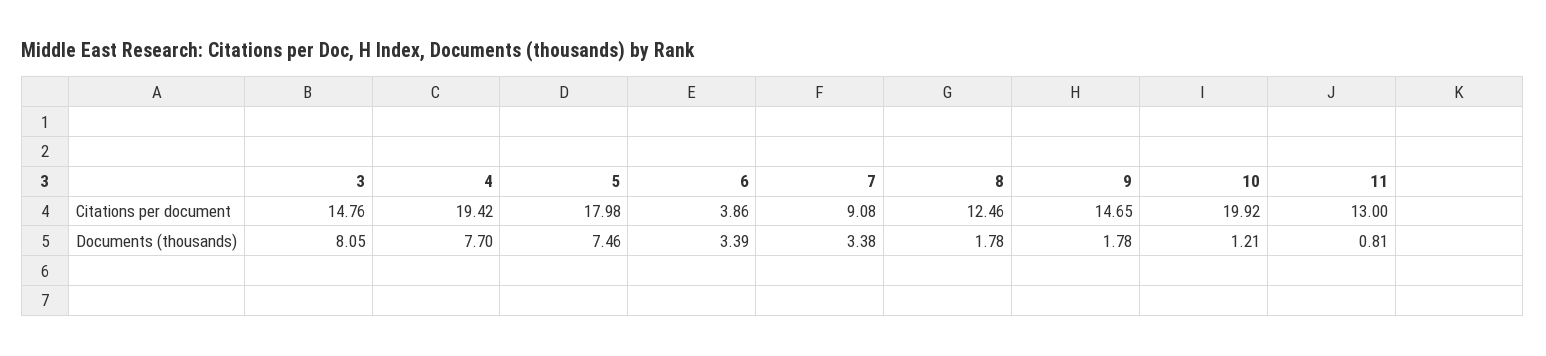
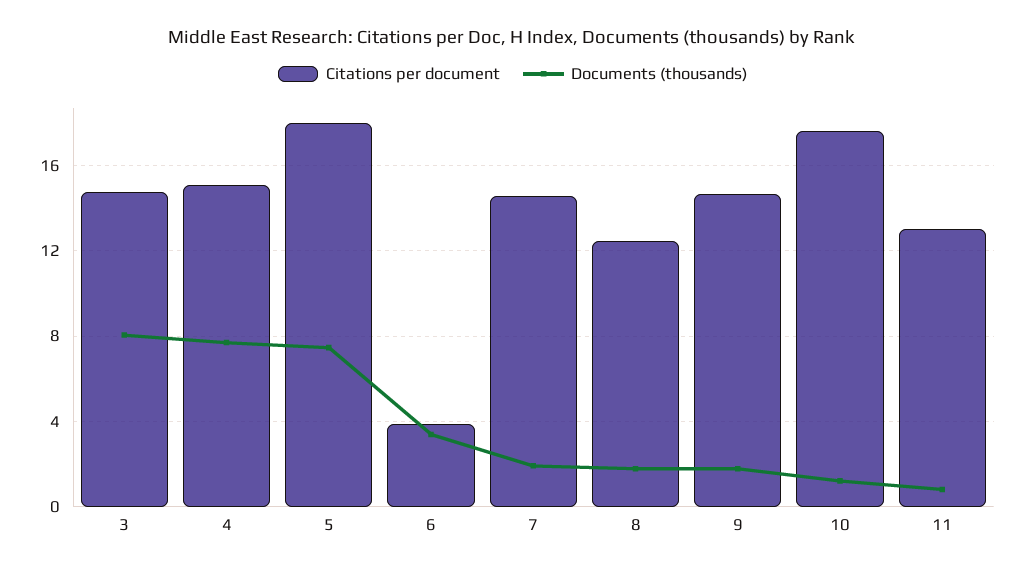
  {
    "Citations per document": {
      "3": 14.76,
-     "4": 19.42,
+     "4": 15,
      "5": 17.98,
      "6": 3.86,
-     "7": 9.08,
+     "7": 14.5,
      "8": 12.46,
      "9": 14.65,
-     "10": 19.92,
+     "10": 17.5,
      "11": 13
    },
    "Documents (thousands)": {
      "3": 8.05,
      "4": 7.7,
      "5": 7.46,
      "6": 3.39,
-     "7": 3.38,
+     "7": 2,
      "8": 1.78,
      "9": 1.78,
      "10": 1.21,
      "11": 0.81
    }
  }

